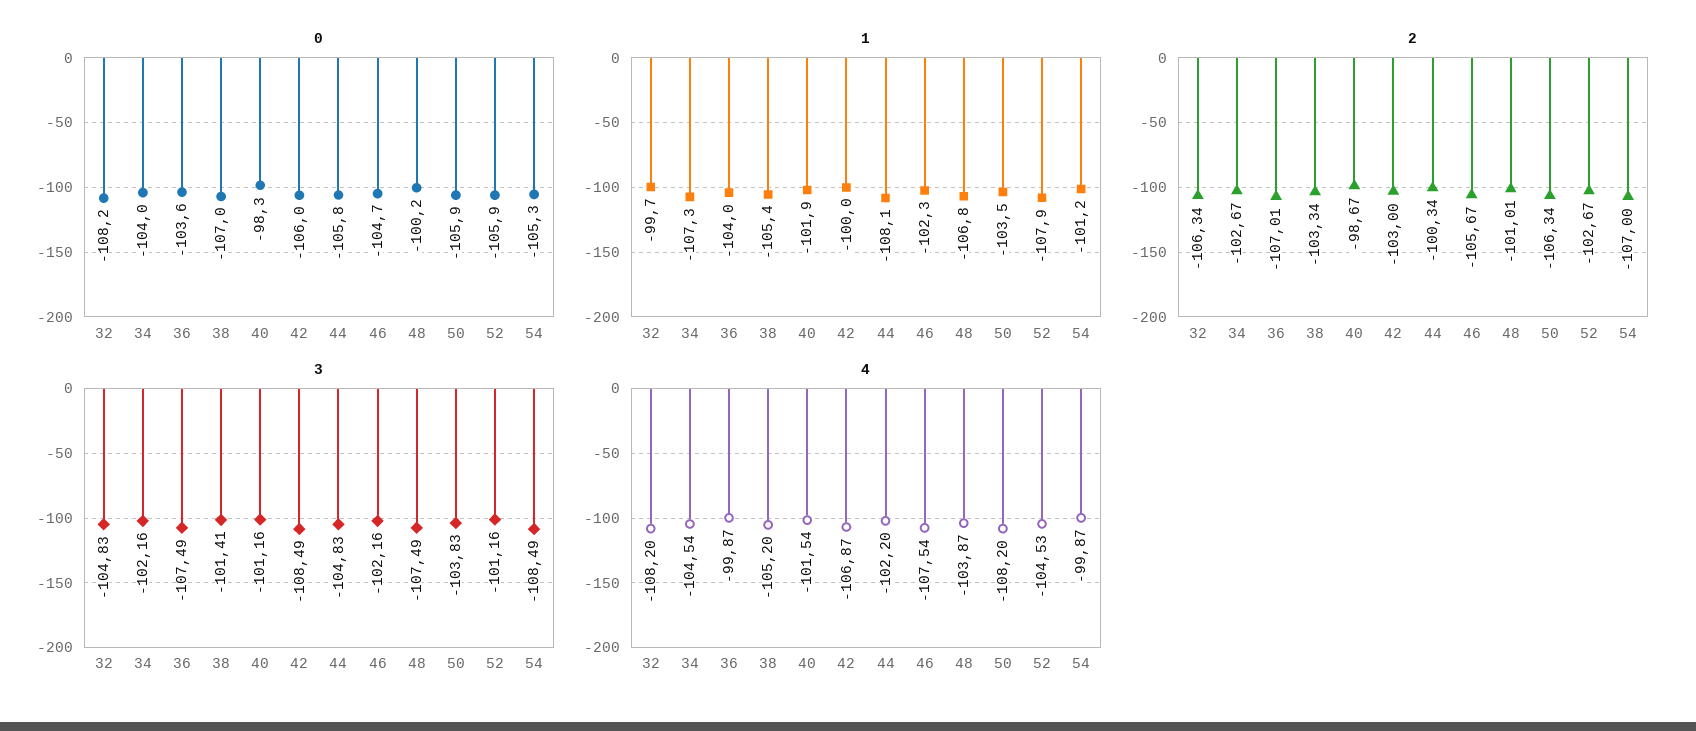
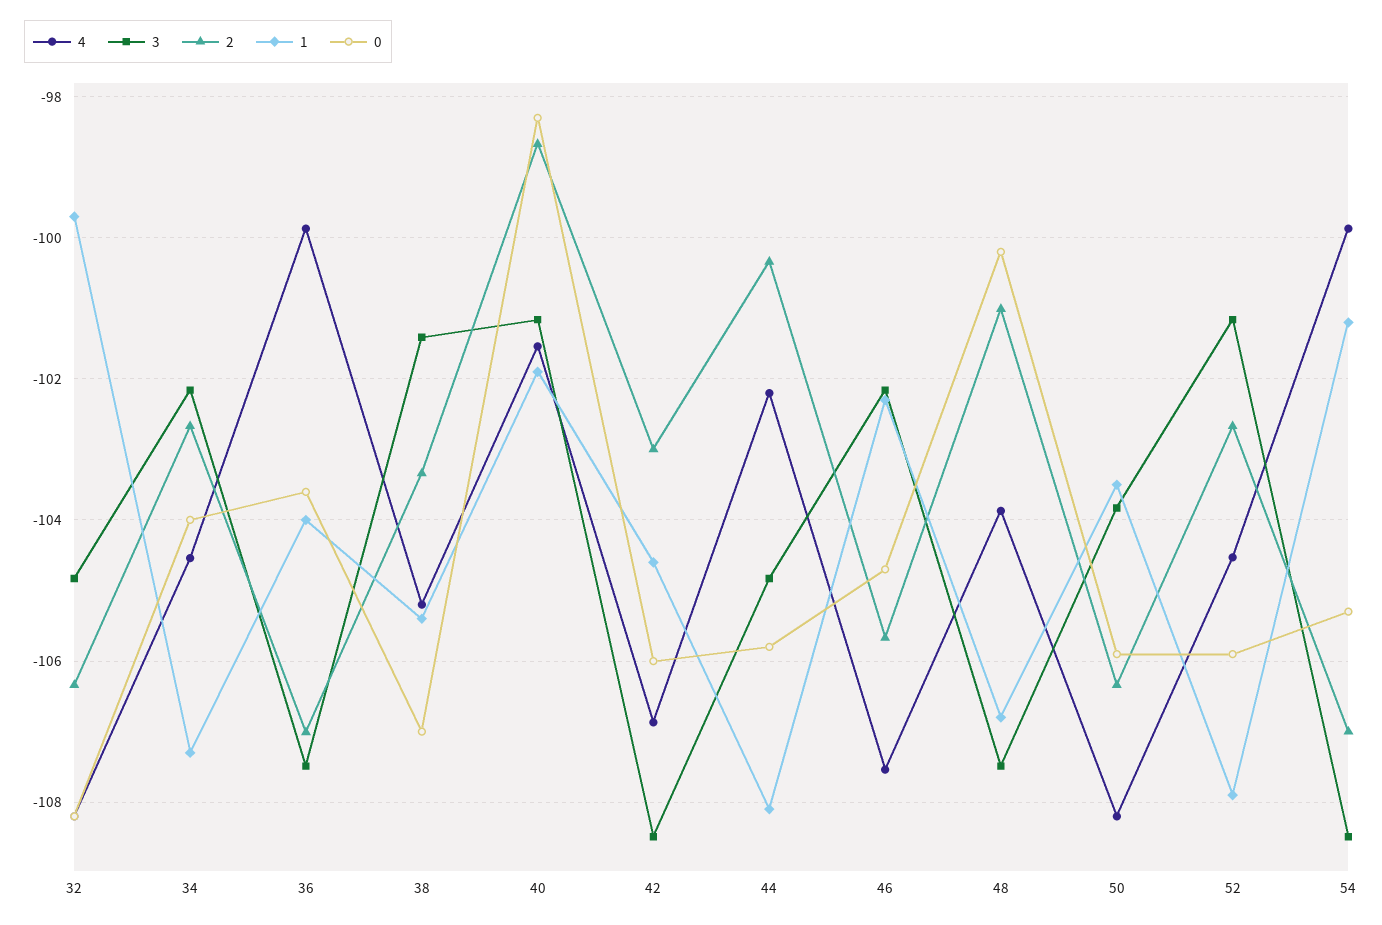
  {
    "0": {
      "32": -108.2,
      "34": -104,
      "36": -103.6,
      "38": -107,
      "40": -98.3,
      "42": -106,
      "44": -105.8,
      "46": -104.7,
      "48": -100.2,
      "50": -105.9,
      "52": -105.9,
      "54": -105.3
    },
    "1": {
      "32": -99.7,
      "34": -107.3,
      "36": -104,
      "38": -105.4,
      "40": -101.9,
-     "42": -100,
+     "42": -104.6,
      "44": -108.1,
      "46": -102.3,
      "48": -106.8,
      "50": -103.5,
      "52": -107.9,
      "54": -101.2
    },
    "2": {
      "32": -106.34,
      "34": -102.67,
      "36": -107.01,
      "38": -103.34,
      "40": -98.67,
      "42": -103,
      "44": -100.34,
      "46": -105.67,
      "48": -101.01,
      "50": -106.34,
      "52": -102.67,
      "54": -107
    },
    "3": {
      "32": -104.83,
      "34": -102.16,
      "36": -107.49,
      "38": -101.41,
      "40": -101.16,
      "42": -108.49,
      "44": -104.83,
      "46": -102.16,
      "48": -107.49,
      "50": -103.83,
      "52": -101.16,
      "54": -108.49
    },
    "4": {
      "32": -108.2,
      "34": -104.54,
      "36": -99.87,
      "38": -105.2,
      "40": -101.54,
      "42": -106.87,
      "44": -102.2,
      "46": -107.54,
      "48": -103.87,
      "50": -108.2,
      "52": -104.53,
      "54": -99.87
    }
  }

